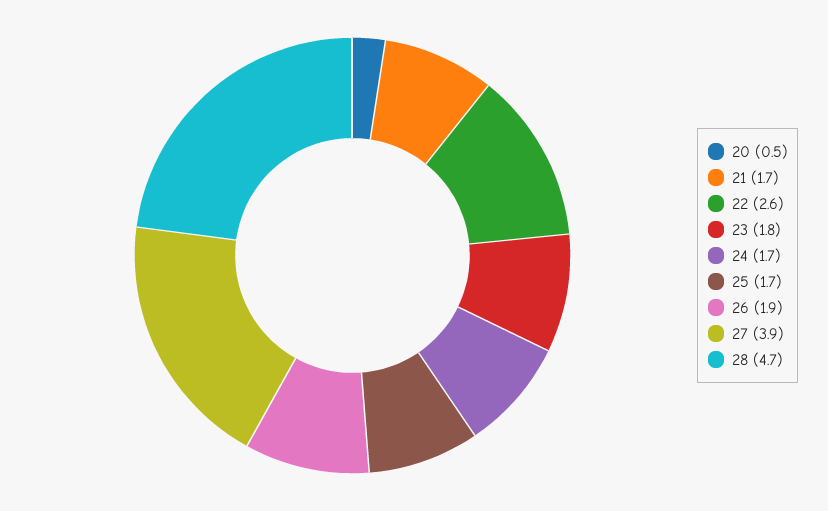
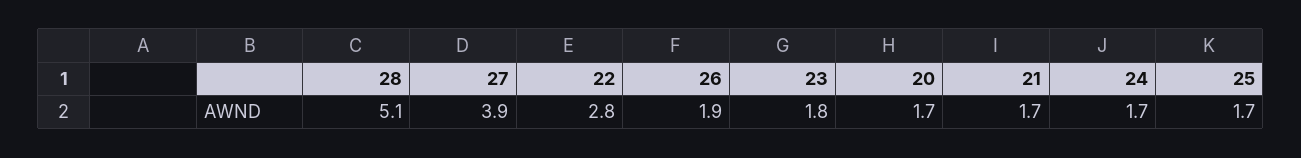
  {
-   "20": 0.5,
+   "20": 1.7,
    "21": 1.7,
-   "22": 2.6,
+   "22": 2.8,
    "23": 1.8,
    "24": 1.7,
    "25": 1.7,
    "26": 1.9,
    "27": 3.9,
-   "28": 4.7
+   "28": 5.1
  }

